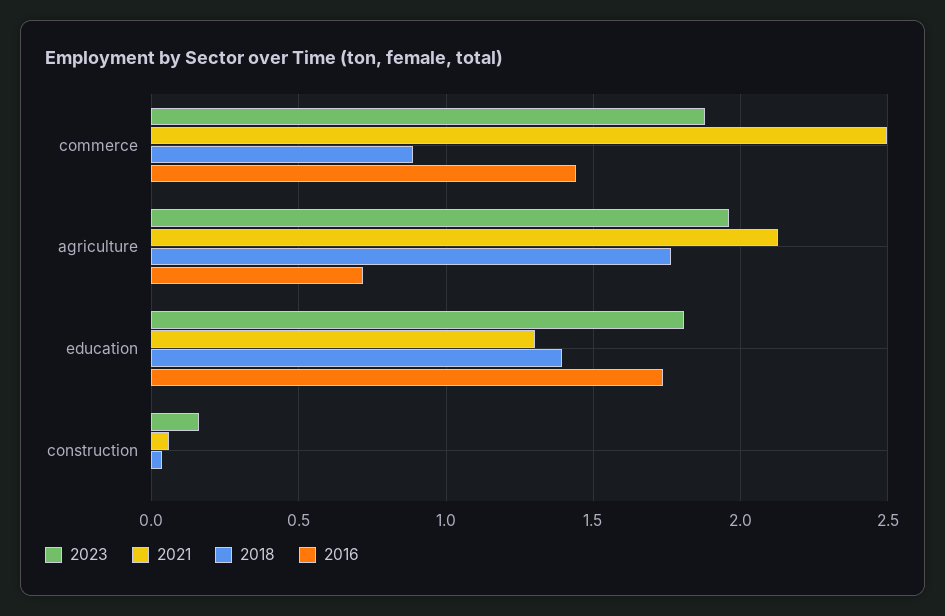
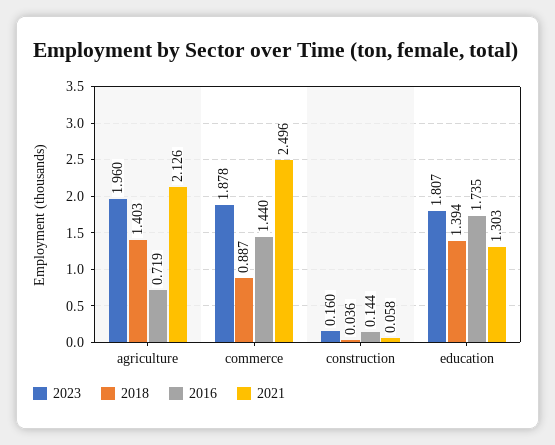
  {
    "2023": {
      "commerce": 1.878,
      "agriculture": 1.96,
      "education": 1.807,
      "construction": 0.16
    },
    "2021": {
      "commerce": 2.496,
      "agriculture": 2.126,
      "education": 1.303,
      "construction": 0.058
    },
    "2018": {
      "commerce": 0.887,
-     "agriculture": 1.75,
+     "agriculture": 1.403,
      "education": 1.394,
      "construction": 0.036
    },
    "2016": {
      "commerce": 1.44,
      "agriculture": 0.719,
      "education": 1.735,
-     "construction": 0
+     "construction": 0.144
    }
  }

